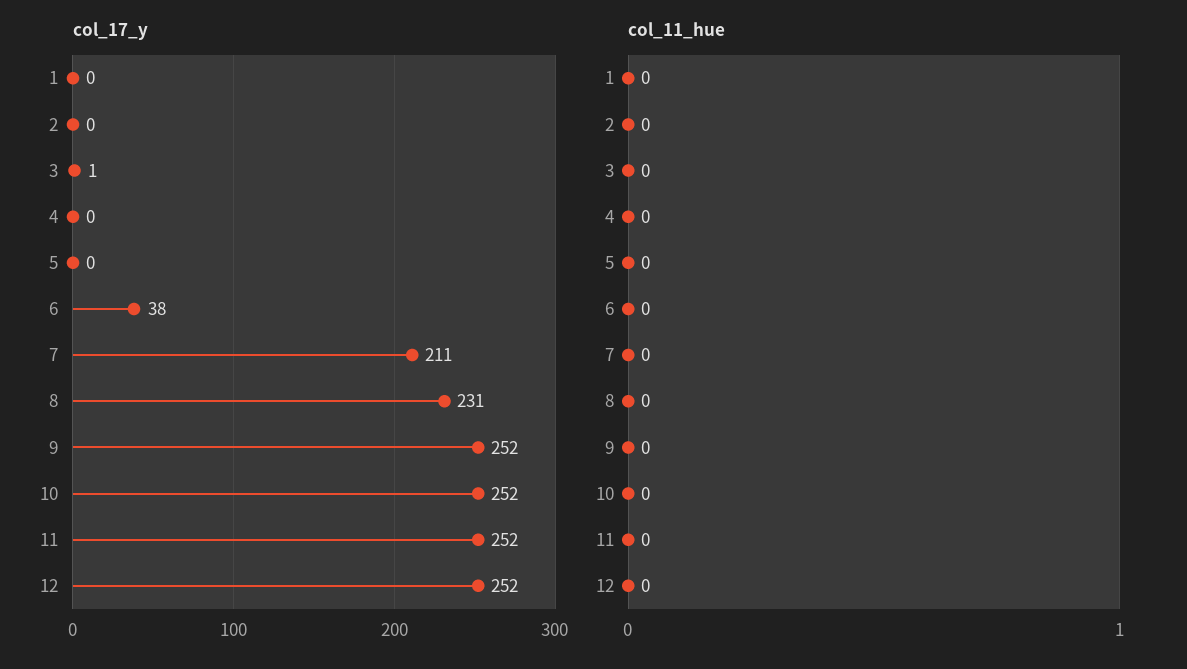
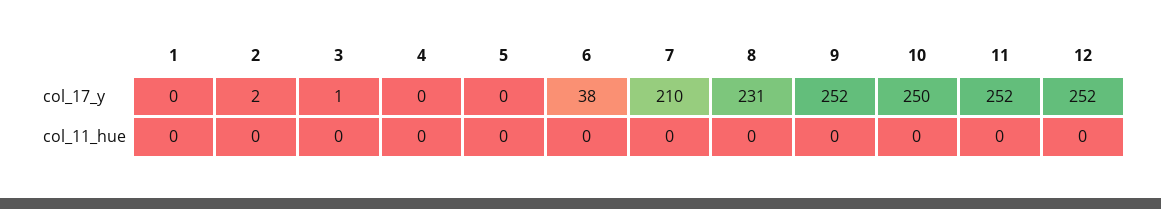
  {
    "col_17_y": {
      "1": 0,
-     "2": 0,
+     "2": 2,
      "3": 1,
      "4": 0,
      "5": 0,
      "6": 38,
-     "7": 211,
+     "7": 210,
      "8": 231,
      "9": 252,
-     "10": 252,
+     "10": 250,
      "11": 252,
      "12": 252
    },
    "col_11_hue": {
      "1": 0,
      "2": 0,
      "3": 0,
      "4": 0,
      "5": 0,
      "6": 0,
      "7": 0,
      "8": 0,
      "9": 0,
      "10": 0,
      "11": 0,
      "12": 0
    }
  }

